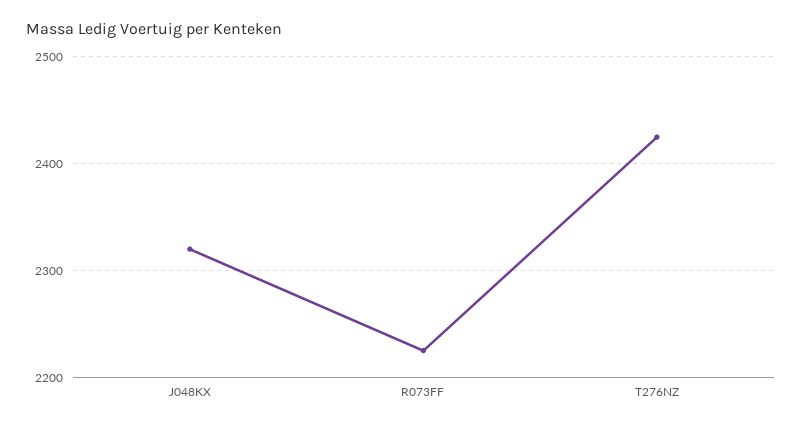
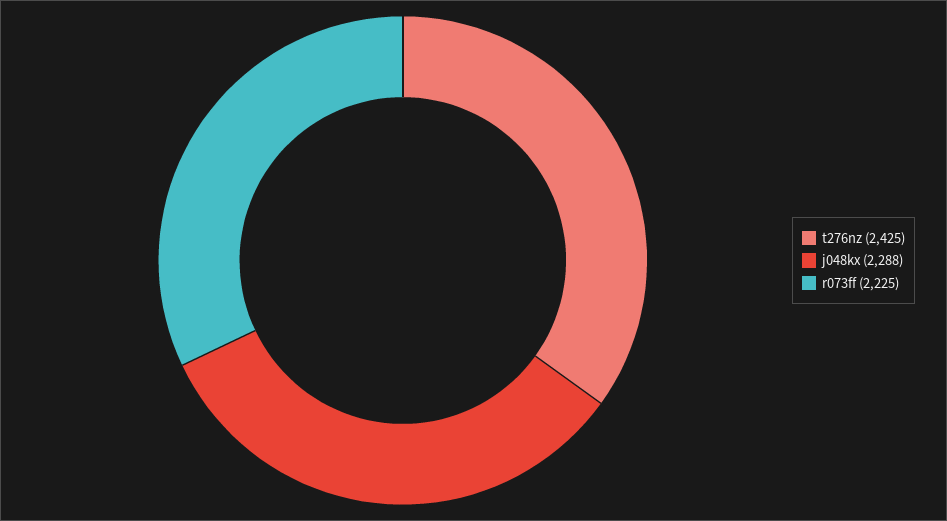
  {
-   "J048KX": 2320,
+   "J048KX": 2288,
    "R073FF": 2225,
    "T276NZ": 2425
  }

